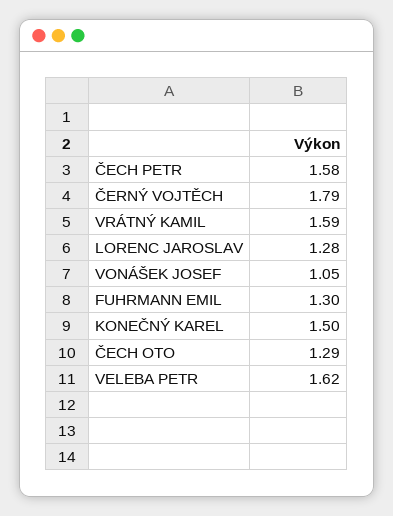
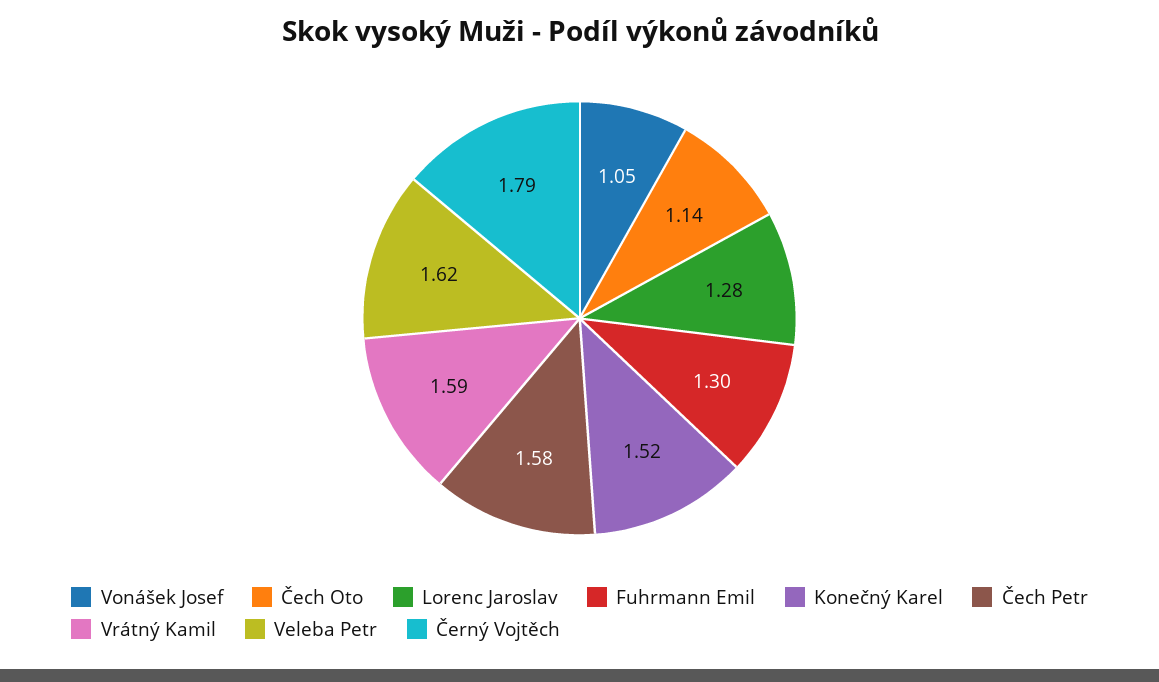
  {
    "ČECH PETR": 1.58,
    "ČERNÝ VOJTĚCH": 1.79,
    "VRÁTNÝ KAMIL": 1.59,
    "LORENC JAROSLAV": 1.28,
    "VONÁŠEK JOSEF": 1.05,
    "FUHRMANN EMIL": 1.3,
-   "KONEČNÝ KAREL": 1.5,
+   "KONEČNÝ KAREL": 1.52,
-   "ČECH OTO": 1.29,
+   "ČECH OTO": 1.14,
    "VELEBA PETR": 1.62
  }

